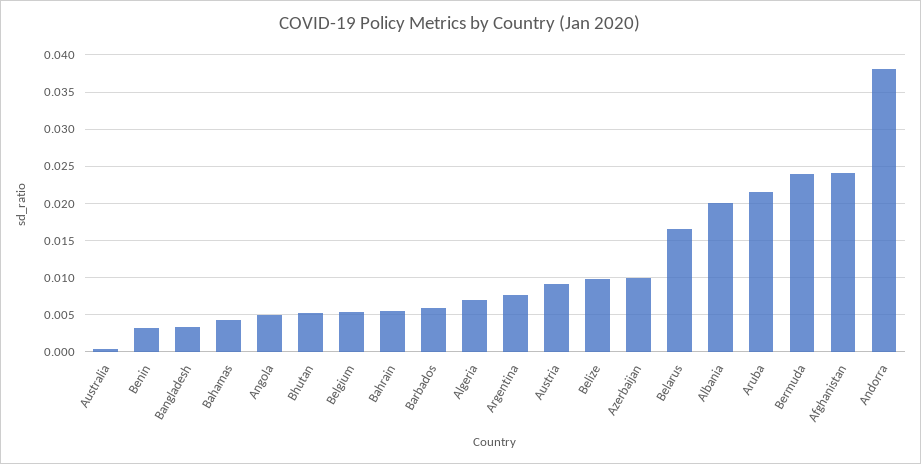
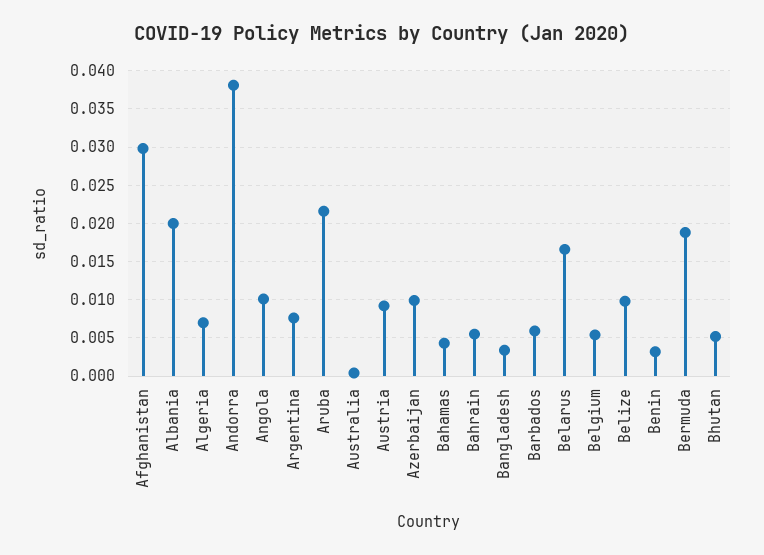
  {
    "Australia": 0,
    "Benin": 0.003,
    "Bangladesh": 0.003,
    "Bahamas": 0.004,
-   "Angola": 0.005,
+   "Angola": 0.01,
    "Bhutan": 0.005,
    "Belgium": 0.005,
    "Bahrain": 0.006,
    "Barbados": 0.006,
    "Algeria": 0.007,
    "Argentina": 0.008,
    "Austria": 0.009,
    "Belize": 0.01,
    "Azerbaijan": 0.01,
    "Belarus": 0.017,
    "Albania": 0.02,
    "Aruba": 0.022,
-   "Bermuda": 0.024,
+   "Bermuda": 0.019,
-   "Afghanistan": 0.024,
+   "Afghanistan": 0.03,
    "Andorra": 0.038
  }

